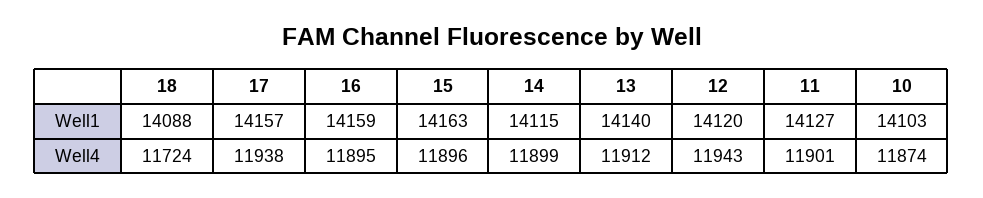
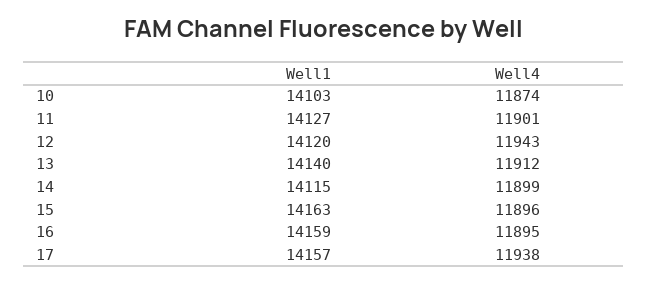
  {
-   "18": {
-     "Well1": 14088,
-     "Well4": 11724
-   },
    "17": {
      "Well1": 14157,
      "Well4": 11938
    },
    "16": {
      "Well1": 14159,
      "Well4": 11895
    },
    "15": {
      "Well1": 14163,
      "Well4": 11896
    },
    "14": {
      "Well1": 14115,
      "Well4": 11899
    },
    "13": {
      "Well1": 14140,
      "Well4": 11912
    },
    "12": {
      "Well1": 14120,
      "Well4": 11943
    },
    "11": {
      "Well1": 14127,
      "Well4": 11901
    },
    "10": {
      "Well1": 14103,
      "Well4": 11874
    }
  }

